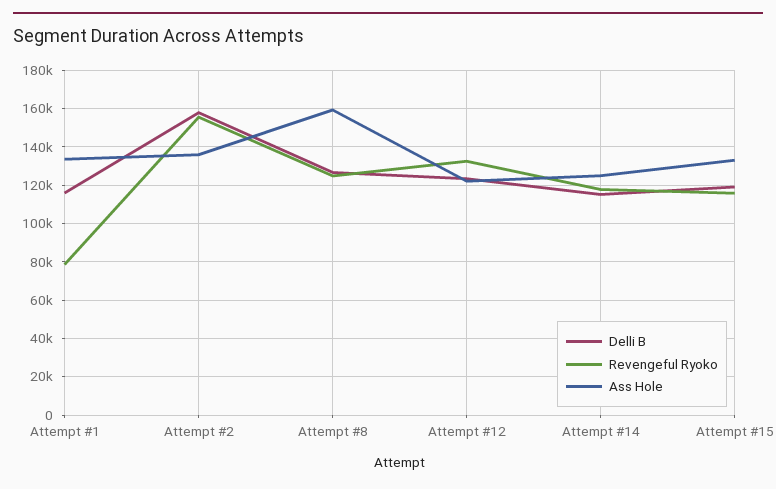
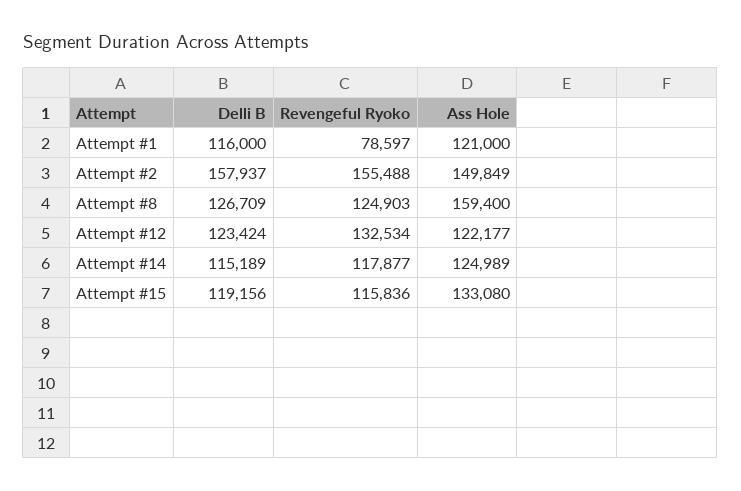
  {
    "Delli B": {
      "Attempt #1": 116000,
      "Attempt #2": 157937,
      "Attempt #8": 126709,
      "Attempt #12": 123424,
      "Attempt #14": 115189,
      "Attempt #15": 119156
    },
    "Revengeful Ryoko": {
      "Attempt #1": 78597,
      "Attempt #2": 155488,
      "Attempt #8": 124903,
      "Attempt #12": 132534,
      "Attempt #14": 117877,
      "Attempt #15": 115836
    },
    "Ass Hole": {
-     "Attempt #1": 135000,
+     "Attempt #1": 121000,
-     "Attempt #2": 135000,
+     "Attempt #2": 149849,
      "Attempt #8": 159400,
      "Attempt #12": 122177,
      "Attempt #14": 124989,
      "Attempt #15": 133080
    }
  }

